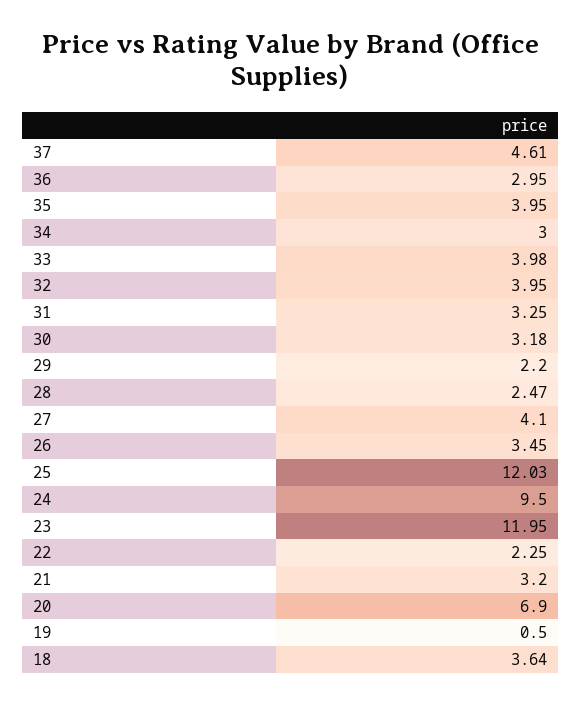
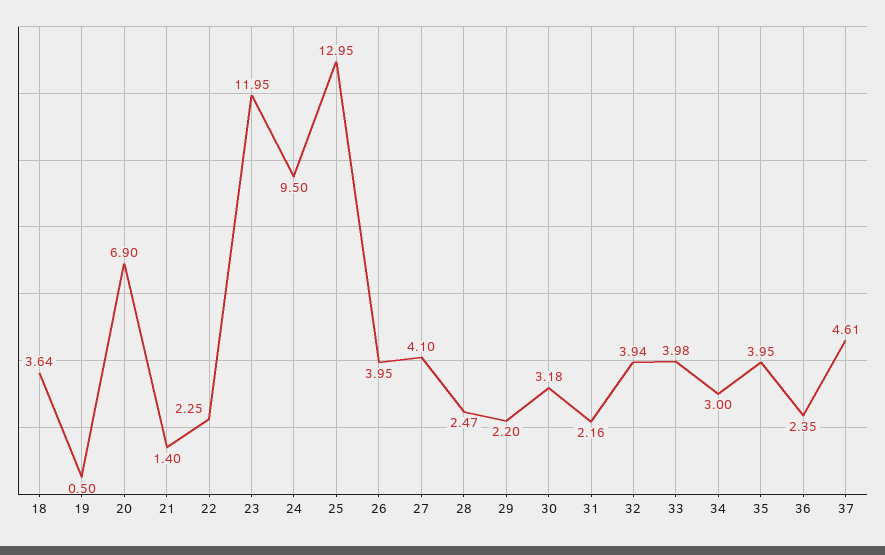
  {
    "37": 4.61,
-   "36": 2.95,
+   "36": 2.35,
    "35": 3.95,
    "34": 3,
    "33": 3.98,
-   "32": 3.95,
+   "32": 3.94,
-   "31": 3.25,
+   "31": 2.16,
    "30": 3.18,
    "29": 2.2,
    "28": 2.47,
    "27": 4.1,
-   "26": 3.45,
+   "26": 3.95,
-   "25": 12.03,
+   "25": 12.95,
    "24": 9.5,
    "23": 11.95,
    "22": 2.25,
-   "21": 3.2,
+   "21": 1.4,
    "20": 6.9,
    "19": 0.5,
    "18": 3.64
  }

